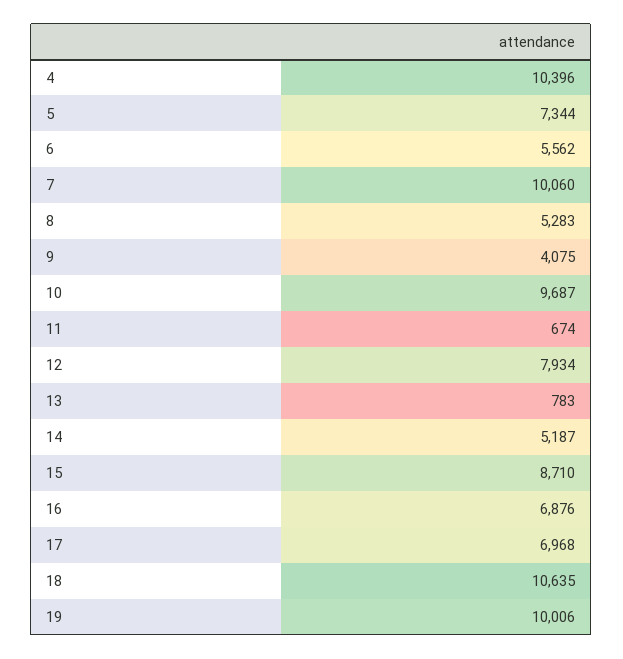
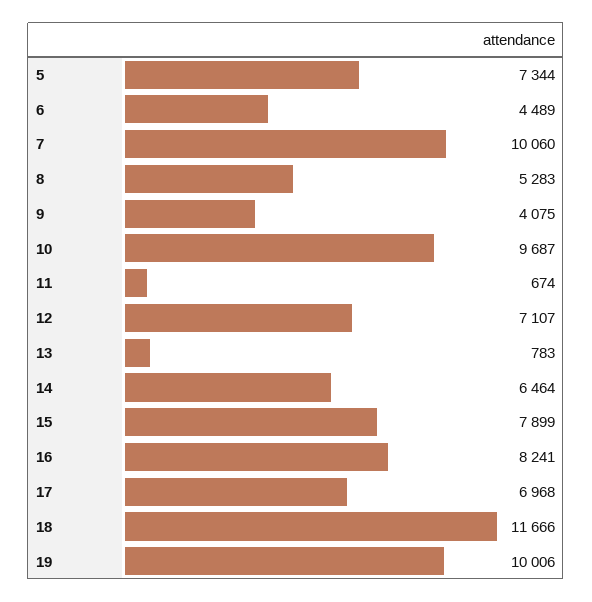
  {
-   "4": 10396,
    "5": 7344,
-   "6": 5562,
+   "6": 4489,
    "7": 10060,
    "8": 5283,
    "9": 4075,
    "10": 9687,
    "11": 674,
-   "12": 7934,
+   "12": 7107,
    "13": 783,
-   "14": 5187,
+   "14": 6464,
-   "15": 8710,
+   "15": 7899,
-   "16": 6876,
+   "16": 8241,
    "17": 6968,
-   "18": 10635,
+   "18": 11666,
    "19": 10006
  }

